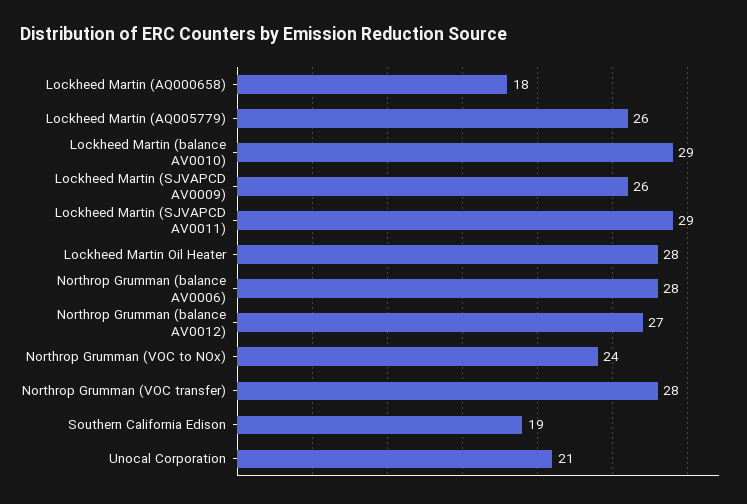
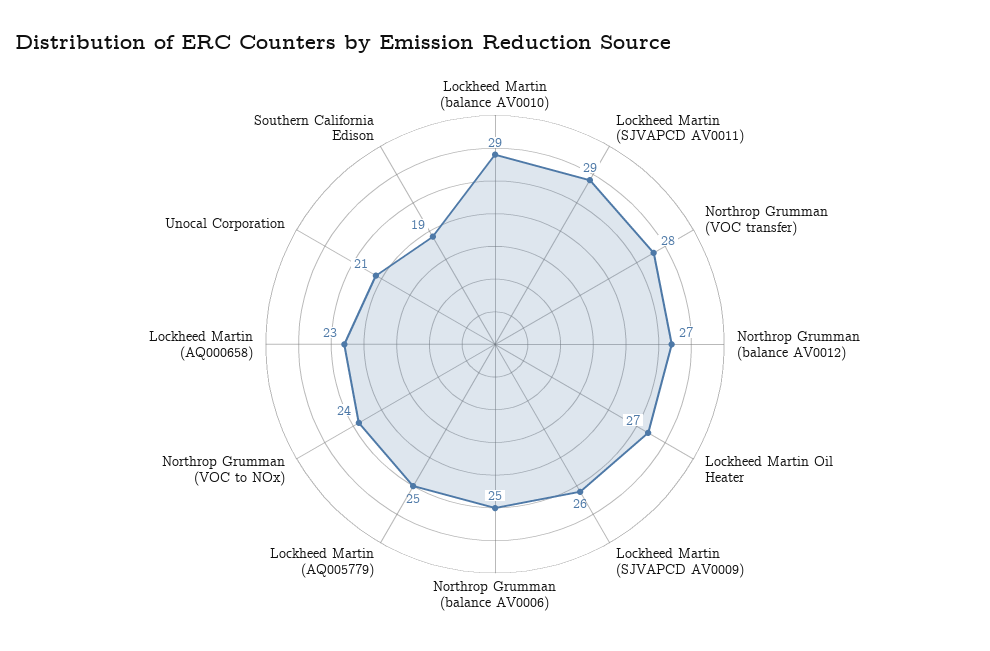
  {
-   "Lockheed Martin (AQ000658)": 18,
+   "Lockheed Martin (AQ000658)": 23,
-   "Lockheed Martin (AQ005779)": 26,
+   "Lockheed Martin (AQ005779)": 25,
    "Lockheed Martin (balance AV0010)": 29,
    "Lockheed Martin (SJVAPCD AV0009)": 26,
    "Lockheed Martin (SJVAPCD AV0011)": 29,
-   "Lockheed Martin Oil Heater": 28,
+   "Lockheed Martin Oil Heater": 27,
-   "Northrop Grumman (balance AV0006)": 28,
+   "Northrop Grumman (balance AV0006)": 25,
    "Northrop Grumman (balance AV0012)": 27,
    "Northrop Grumman (VOC to NOx)": 24,
    "Northrop Grumman (VOC transfer)": 28,
    "Southern California Edison": 19,
    "Unocal Corporation": 21
  }

